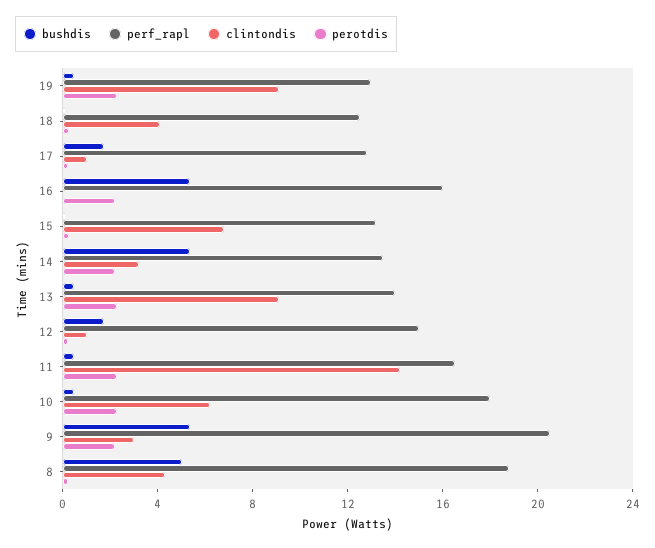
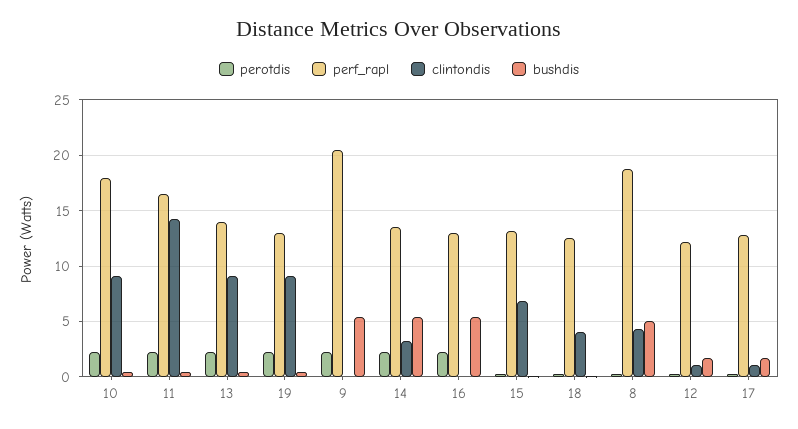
  {
    "bushdis": {
      "19": 0,
      "18": 0,
      "17": 2,
      "16": 5,
      "15": 0,
      "14": 5,
      "13": 0,
      "12": 2,
      "11": 0,
      "10": 0,
      "9": 5,
      "8": 5
    },
    "perf_rapl": {
      "19": 13,
      "18": 13,
      "17": 13,
-     "16": 16,
+     "16": 13,
      "15": 13,
      "14": 14,
      "13": 14,
-     "12": 15,
+     "12": 12,
      "11": 17,
      "10": 18,
      "9": 21,
      "8": 19
    },
    "clintondis": {
      "19": 9,
      "18": 4,
      "17": 1,
      "16": 0,
      "15": 7,
      "14": 3,
      "13": 9,
      "12": 1,
      "11": 14,
-     "10": 6,
+     "10": 9,
-     "9": 3,
+     "9": 0,
      "8": 4
    },
    "perotdis": {
      "19": 2,
      "18": 0,
      "17": 0,
      "16": 2,
      "15": 0,
      "14": 2,
      "13": 2,
      "12": 0,
      "11": 2,
      "10": 2,
      "9": 2,
      "8": 0
    }
  }

